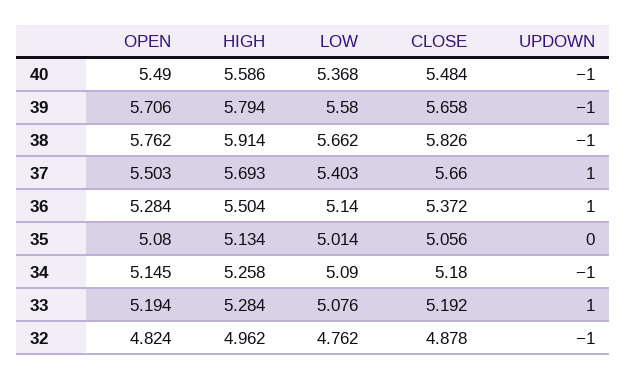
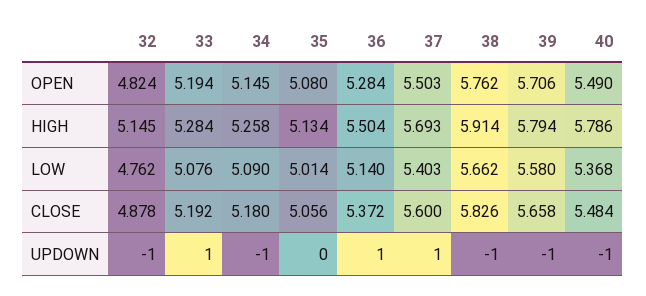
  {
    "OPEN": {
      "40": 5.49,
      "39": 5.706,
      "38": 5.762,
      "37": 5.503,
      "36": 5.284,
      "35": 5.08,
      "34": 5.145,
      "33": 5.194,
      "32": 4.824
    },
    "HIGH": {
-     "40": 5.586,
+     "40": 5.786,
      "39": 5.794,
      "38": 5.914,
      "37": 5.693,
      "36": 5.504,
      "35": 5.134,
      "34": 5.258,
      "33": 5.284,
-     "32": 4.962
+     "32": 5.145
    },
    "LOW": {
      "40": 5.368,
      "39": 5.58,
      "38": 5.662,
      "37": 5.403,
      "36": 5.14,
      "35": 5.014,
      "34": 5.09,
      "33": 5.076,
      "32": 4.762
    },
    "CLOSE": {
      "40": 5.484,
      "39": 5.658,
      "38": 5.826,
-     "37": 5.66,
+     "37": 5.6,
      "36": 5.372,
      "35": 5.056,
      "34": 5.18,
      "33": 5.192,
      "32": 4.878
    },
    "UPDOWN": {
      "40": -1,
      "39": -1,
      "38": -1,
      "37": 1,
      "36": 1,
      "35": 0,
      "34": -1,
      "33": 1,
      "32": -1
    }
  }

